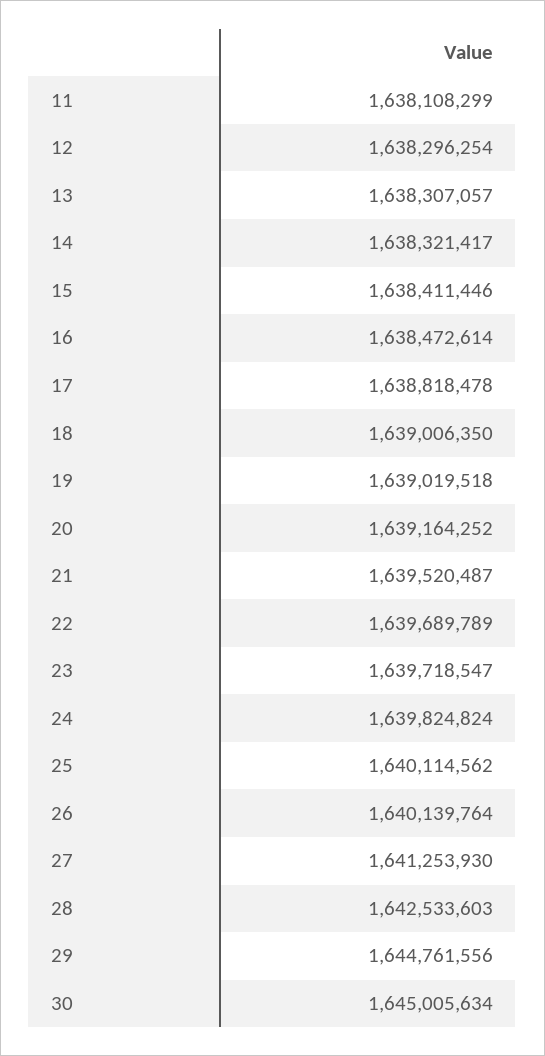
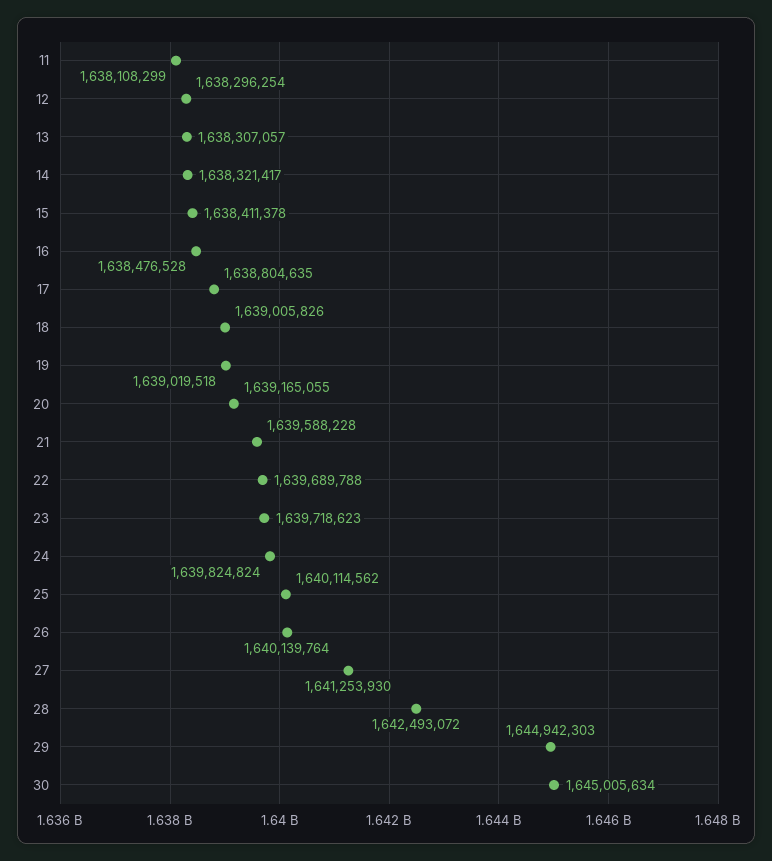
  {
    "11": 1638108299,
    "12": 1638296254,
    "13": 1638307057,
    "14": 1638321417,
-   "15": 1638411446,
+   "15": 1638411378,
-   "16": 1638472614,
+   "16": 1638476528,
-   "17": 1638818478,
+   "17": 1638804635,
-   "18": 1639006350,
+   "18": 1639005826,
    "19": 1639019518,
-   "20": 1639164252,
+   "20": 1639165055,
-   "21": 1639520487,
+   "21": 1639588228,
-   "22": 1639689789,
+   "22": 1639689788,
-   "23": 1639718547,
+   "23": 1639718623,
    "24": 1639824824,
    "25": 1640114562,
    "26": 1640139764,
    "27": 1641253930,
-   "28": 1642533603,
+   "28": 1642493072,
-   "29": 1644761556,
+   "29": 1644942303,
    "30": 1645005634
  }

